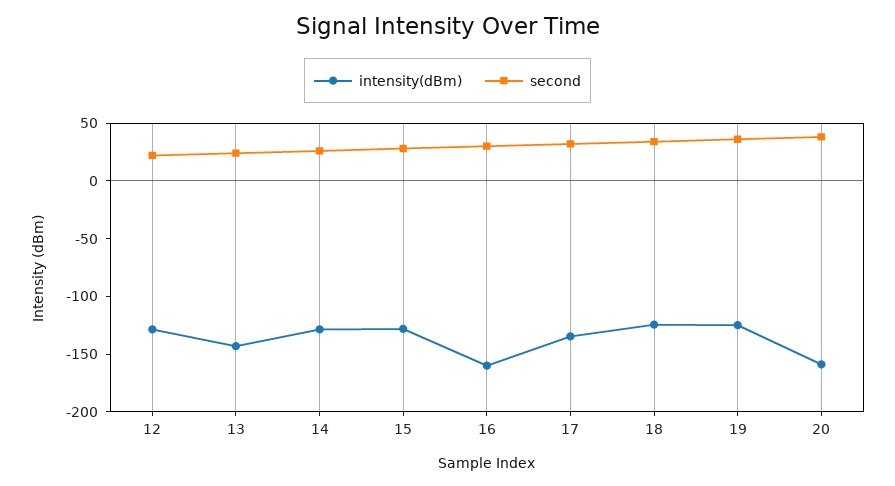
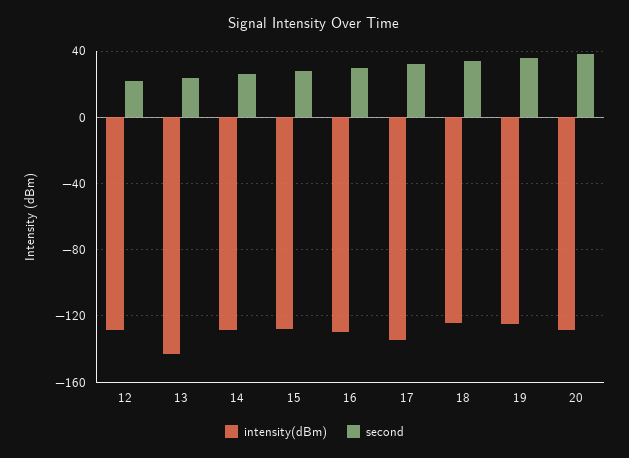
  {
    "intensity(dBm)": {
      "12": -130,
      "13": -145,
      "14": -130,
      "15": -130,
-     "16": -160,
+     "16": -130,
      "17": -135,
      "18": -125,
      "19": -125,
-     "20": -160
+     "20": -130
    },
    "second": {
      "12": 20,
      "13": 25,
      "14": 25,
      "15": 30,
      "16": 30,
      "17": 30,
      "18": 35,
      "19": 35,
      "20": 40
    }
  }

